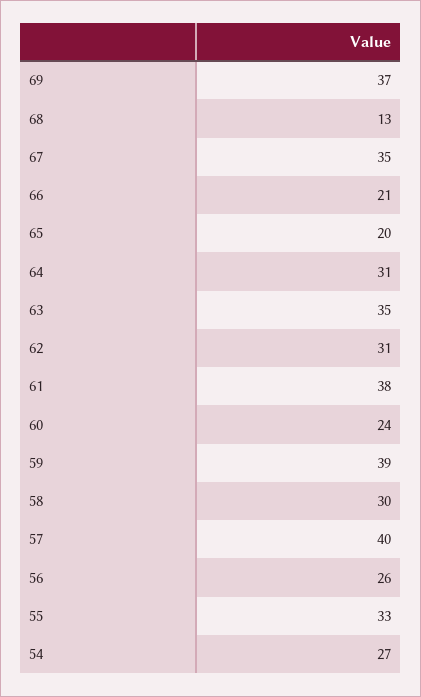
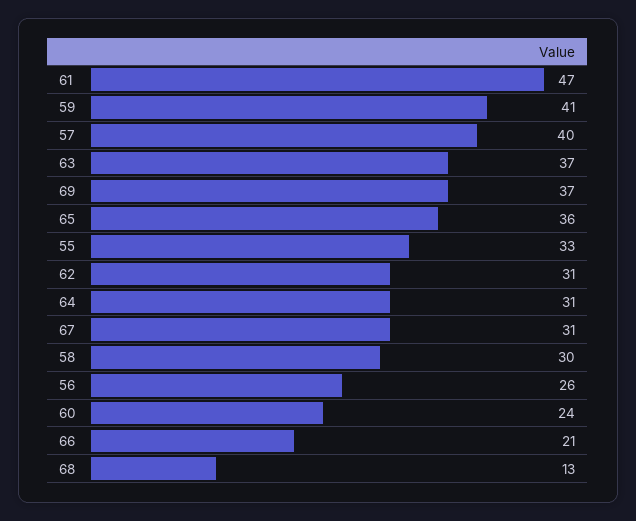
  {
    "69": 37,
    "68": 13,
-   "67": 35,
+   "67": 31,
    "66": 21,
-   "65": 20,
+   "65": 36,
    "64": 31,
-   "63": 35,
+   "63": 37,
    "62": 31,
-   "61": 38,
+   "61": 47,
    "60": 24,
-   "59": 39,
+   "59": 41,
    "58": 30,
    "57": 40,
    "56": 26,
-   "55": 33,
+   "55": 33
-   "54": 27
  }

